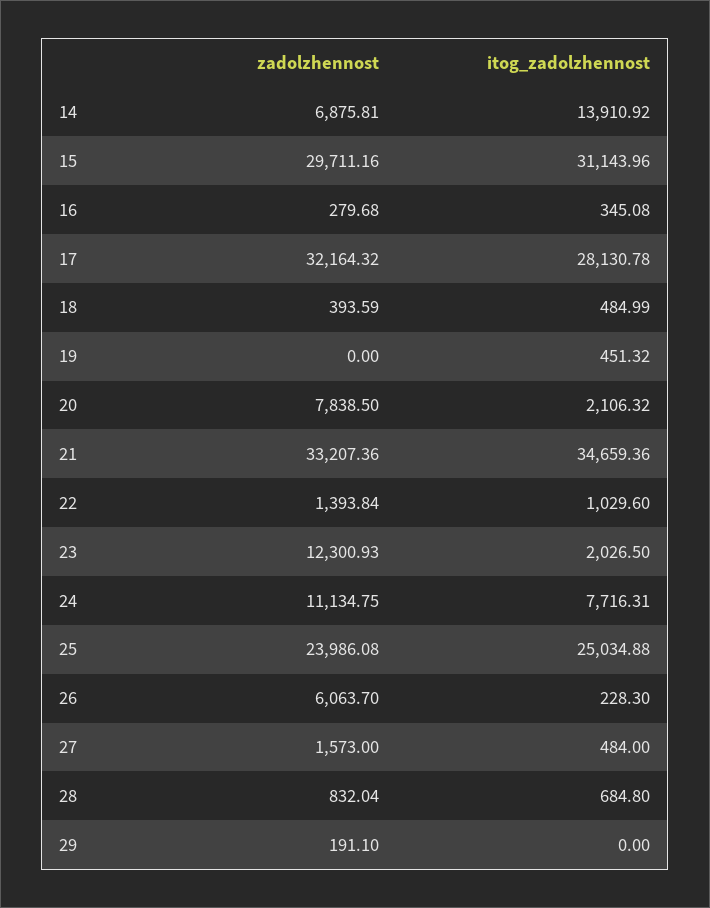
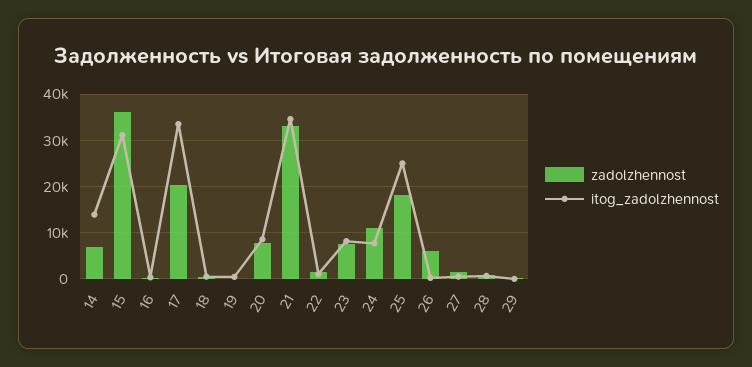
  {
    "zadolzhennost": {
      "14": 6875.81,
-     "15": 29711.16,
+     "15": 36000,
      "16": 279.68,
-     "17": 32164.32,
+     "17": 20000,
      "18": 393.59,
      "19": 0,
      "20": 7838.5,
      "21": 33207.36,
      "22": 1393.84,
-     "23": 12300.93,
+     "23": 8000,
      "24": 11134.75,
-     "25": 23986.08,
+     "25": 18000,
      "26": 6063.7,
      "27": 1573,
      "28": 832.04,
      "29": 191.1
    },
    "itog_zadolzhennost": {
      "14": 13910.92,
      "15": 31143.96,
      "16": 345.08,
-     "17": 28130.78,
+     "17": 34000,
      "18": 484.99,
      "19": 451.32,
-     "20": 2106.32,
+     "20": 8000,
      "21": 34659.36,
      "22": 1029.6,
-     "23": 2026.5,
+     "23": 8000,
      "24": 7716.31,
      "25": 25034.88,
      "26": 228.3,
      "27": 484,
      "28": 684.8,
      "29": 0
    }
  }

